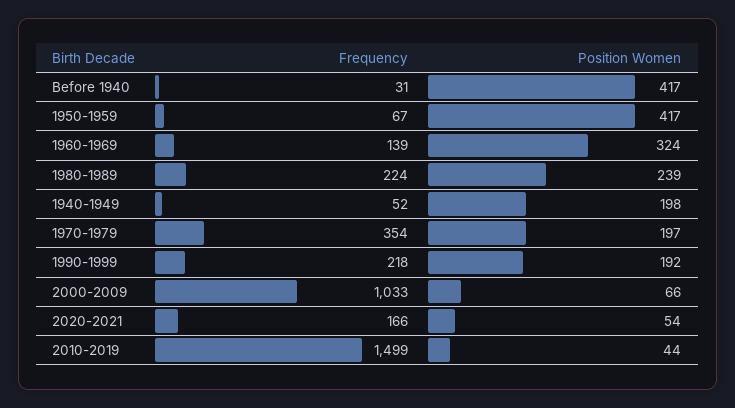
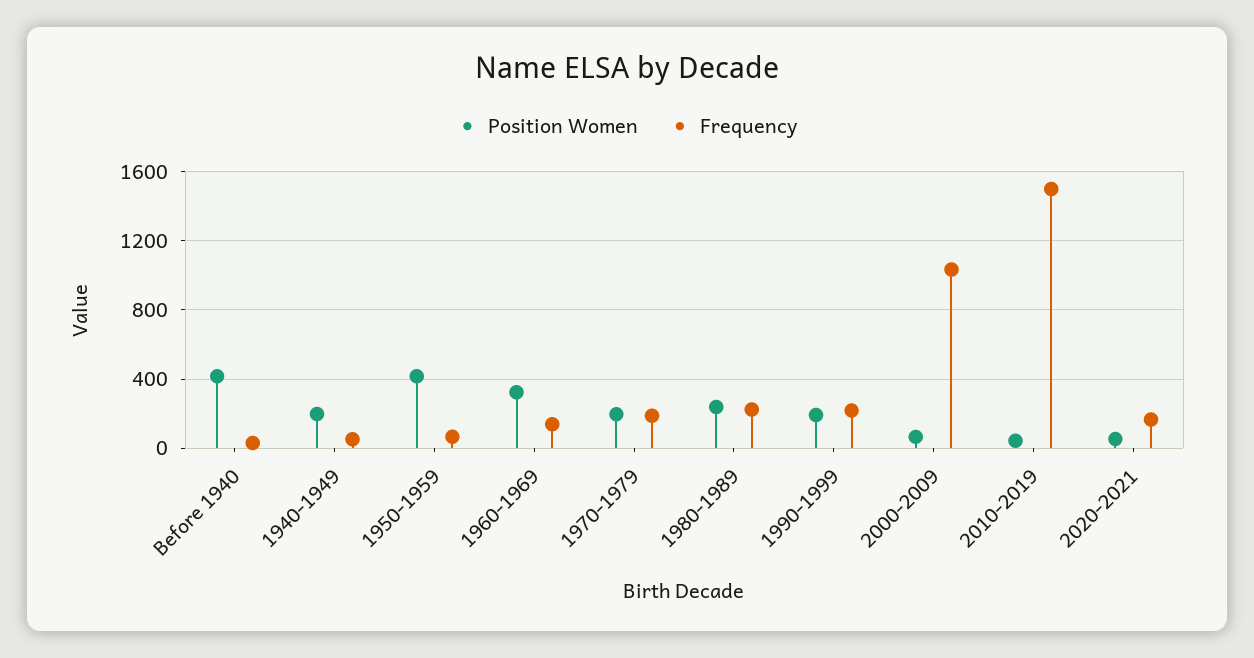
  {
    "Frequency": {
      "Before 1940": 31,
      "1950-1959": 67,
      "1960-1969": 139,
      "1980-1989": 224,
      "1940-1949": 52,
-     "1970-1979": 354,
+     "1970-1979": 200,
      "1990-1999": 218,
      "2000-2009": 1033,
      "2020-2021": 166,
      "2010-2019": 1499
    },
    "Position Women": {
      "Before 1940": 417,
      "1950-1959": 417,
      "1960-1969": 324,
      "1980-1989": 239,
      "1940-1949": 198,
      "1970-1979": 197,
      "1990-1999": 192,
      "2000-2009": 66,
      "2020-2021": 54,
      "2010-2019": 44
    }
  }

